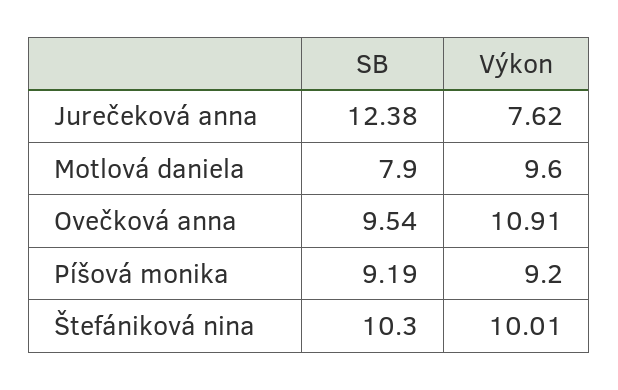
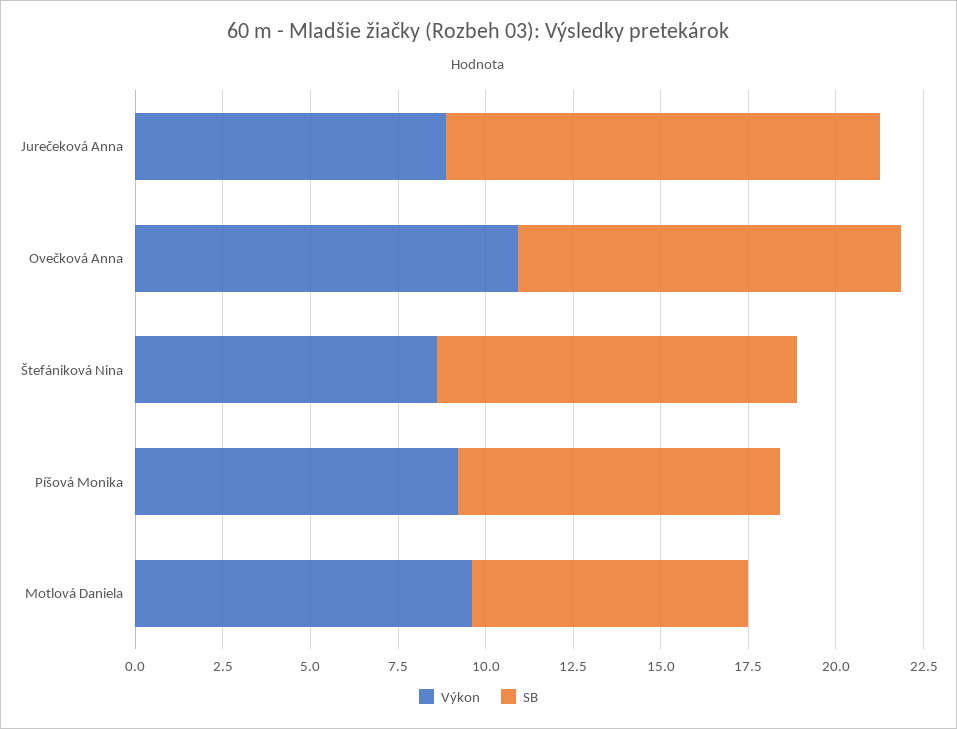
  {
    "SB": {
      "Jurečeková anna": 12.38,
      "Motlová daniela": 7.9,
-     "Ovečková anna": 9.54,
+     "Ovečková anna": 11,
      "Píšová monika": 9.19,
      "Štefániková nina": 10.3
    },
    "Výkon": {
-     "Jurečeková anna": 7.62,
+     "Jurečeková anna": 9,
      "Motlová daniela": 9.6,
      "Ovečková anna": 10.91,
      "Píšová monika": 9.2,
-     "Štefániková nina": 10.01
+     "Štefániková nina": 8.5
    }
  }

